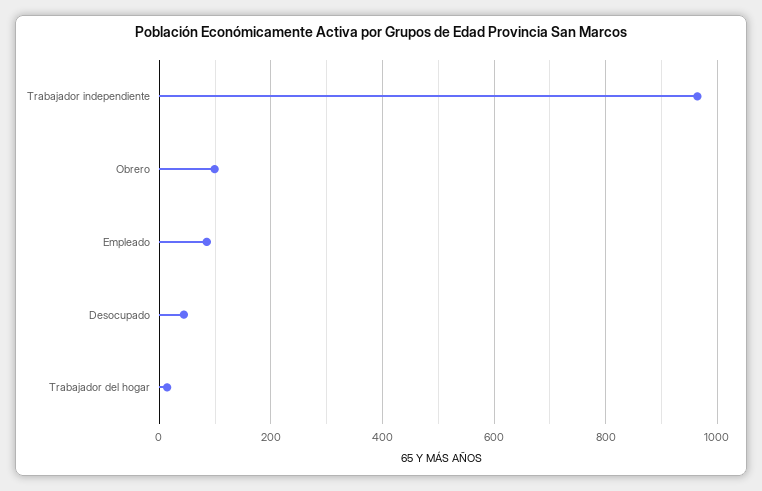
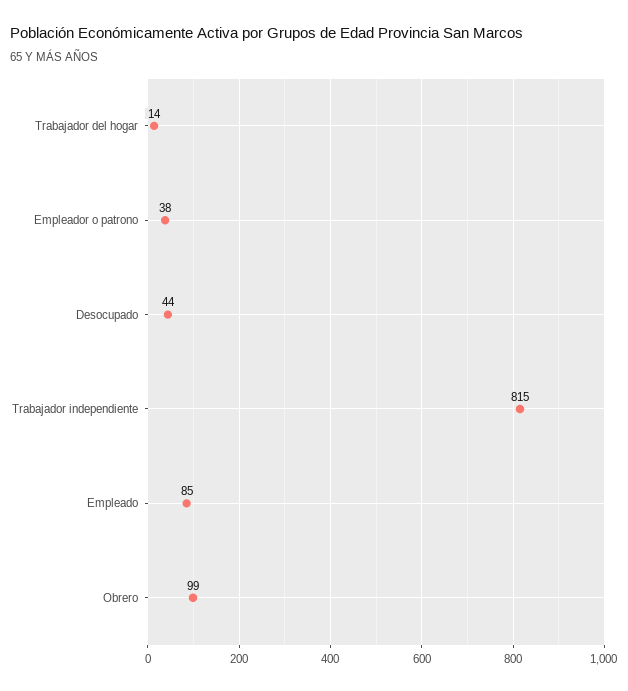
  {
-   "Trabajador independiente": 960,
+   "Trabajador independiente": 815,
    "Obrero": 99,
    "Empleado": 85,
    "Desocupado": 44,
-   "Trabajador del hogar": 14
+   "Trabajador del hogar": 14,
+   "Empleador o patrono": 38
  }

